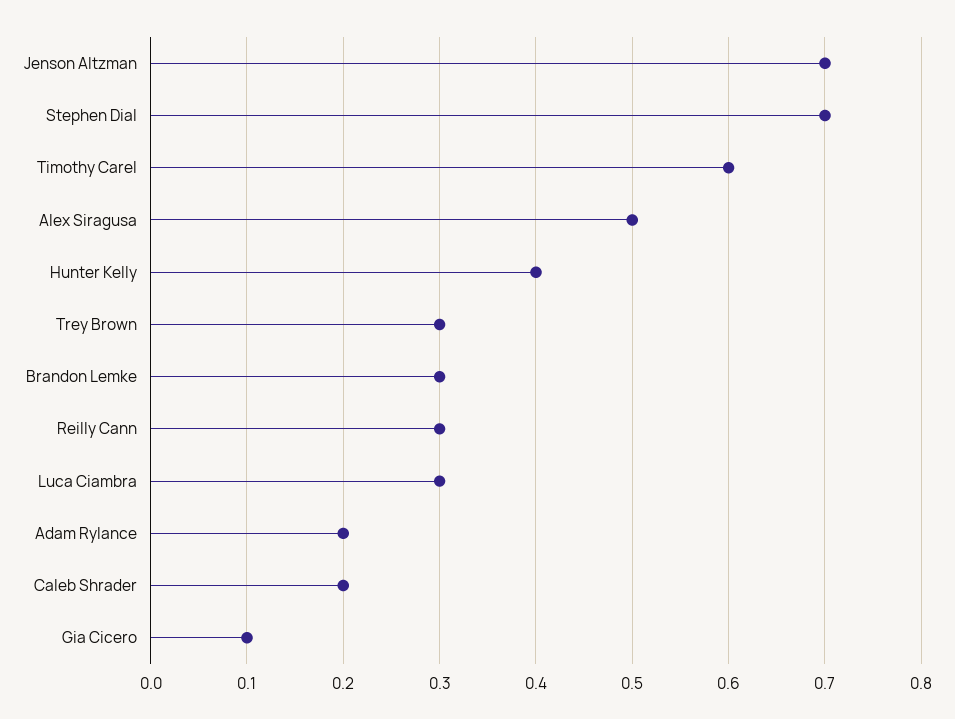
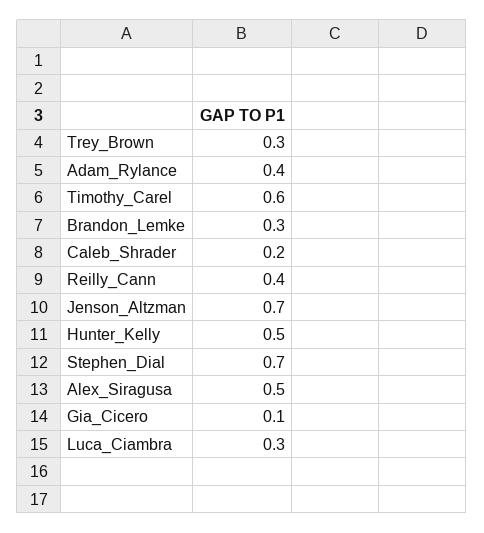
  {
    "Jenson Altzman": 0.7,
    "Stephen Dial": 0.7,
    "Timothy Carel": 0.6,
    "Alex Siragusa": 0.5,
-   "Hunter Kelly": 0.4,
+   "Hunter Kelly": 0.5,
    "Trey Brown": 0.3,
    "Brandon Lemke": 0.3,
-   "Reilly Cann": 0.3,
+   "Reilly Cann": 0.4,
    "Luca Ciambra": 0.3,
-   "Adam Rylance": 0.2,
+   "Adam Rylance": 0.4,
    "Caleb Shrader": 0.2,
    "Gia Cicero": 0.1
  }

